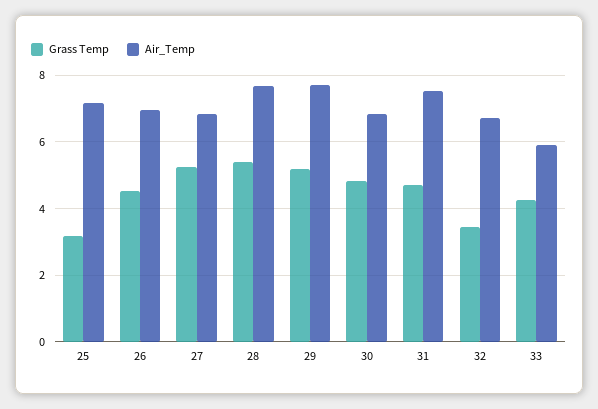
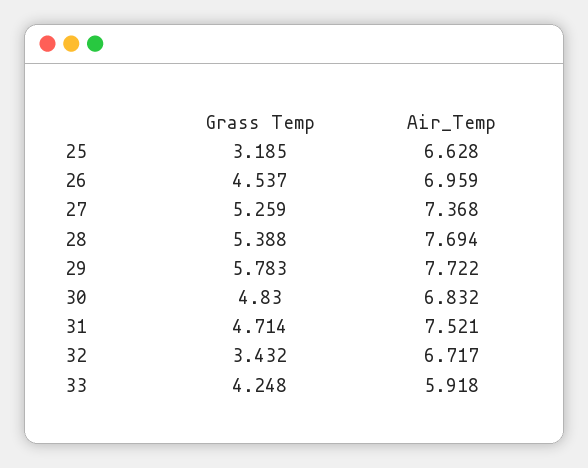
  {
    "Grass Temp": {
      "25": 3.185,
      "26": 4.537,
      "27": 5.259,
      "28": 5.388,
-     "29": 5.2,
+     "29": 5.783,
      "30": 4.83,
      "31": 4.714,
      "32": 3.432,
      "33": 4.248
    },
    "Air_Temp": {
-     "25": 7.2,
+     "25": 6.628,
      "26": 6.959,
-     "27": 6.8,
+     "27": 7.368,
      "28": 7.694,
      "29": 7.722,
      "30": 6.832,
      "31": 7.521,
      "32": 6.717,
      "33": 5.918
    }
  }

